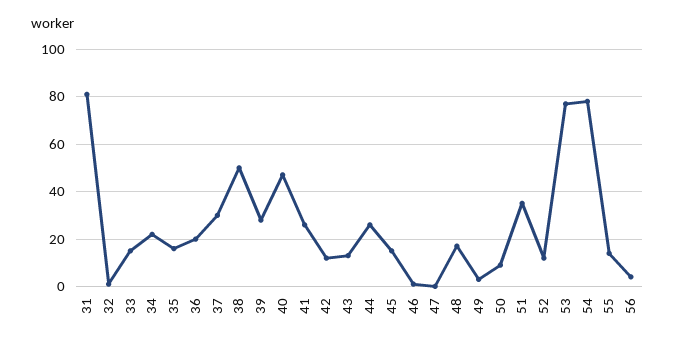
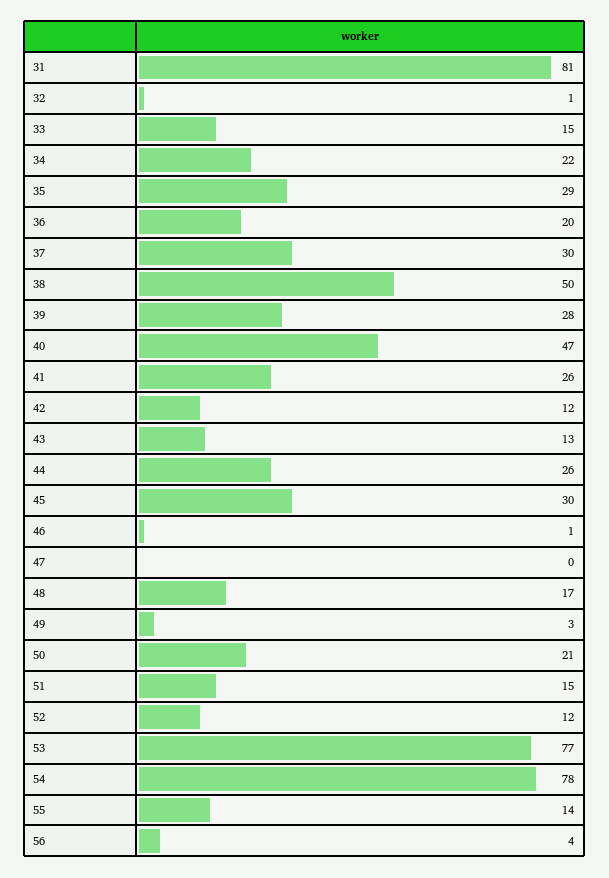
  {
    "31": 81,
    "32": 1,
    "33": 15,
    "34": 22,
-   "35": 15,
+   "35": 29,
    "36": 20,
    "37": 30,
    "38": 50,
    "39": 28,
    "40": 47,
    "41": 26,
    "42": 12,
    "43": 13,
    "44": 26,
-   "45": 15,
+   "45": 30,
    "46": 1,
    "47": 0,
    "48": 17,
    "49": 3,
-   "50": 10,
+   "50": 21,
-   "51": 35,
+   "51": 15,
    "52": 12,
    "53": 77,
    "54": 78,
    "55": 14,
    "56": 4
  }

